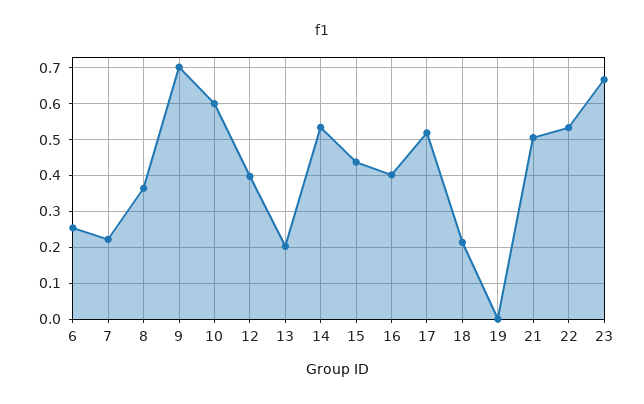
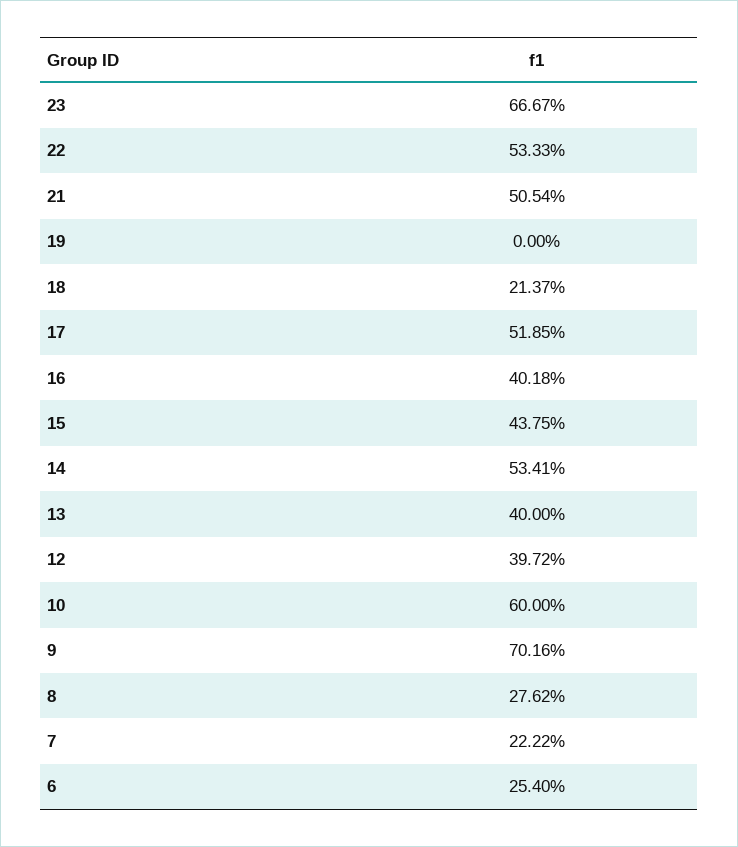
  {
    "6": 0.254,
    "7": 0.2222,
-   "8": 0.36,
+   "8": 0.2762,
    "9": 0.7016,
    "10": 0.6,
    "12": 0.3972,
-   "13": 0.2,
+   "13": 0.4,
    "14": 0.5341,
    "15": 0.4375,
    "16": 0.4018,
    "17": 0.5185,
    "18": 0.2137,
    "19": 0,
    "21": 0.5054,
    "22": 0.5333,
    "23": 0.6667
  }

